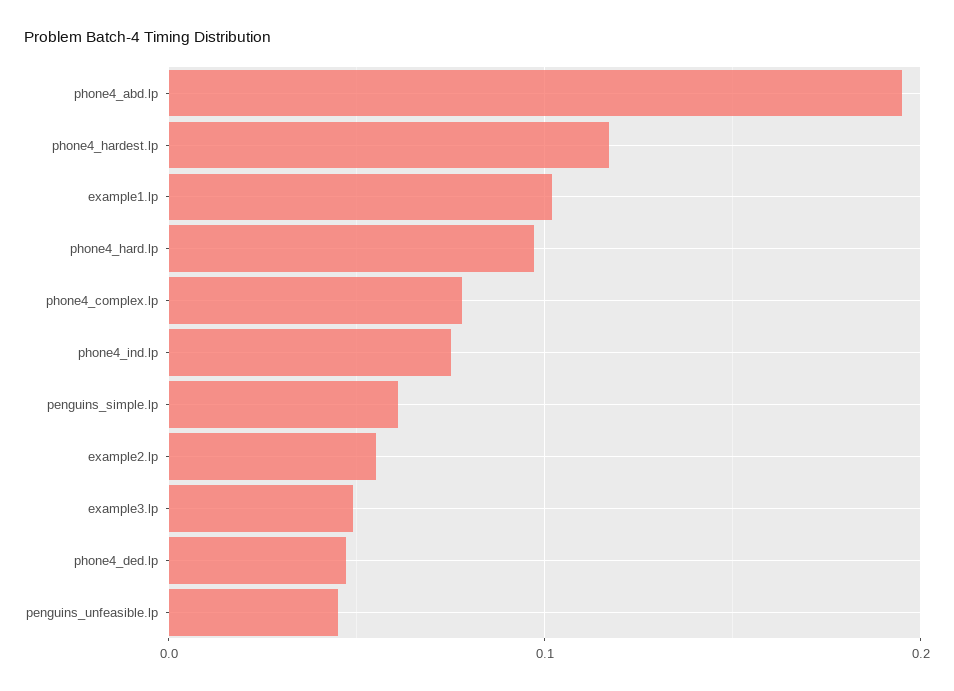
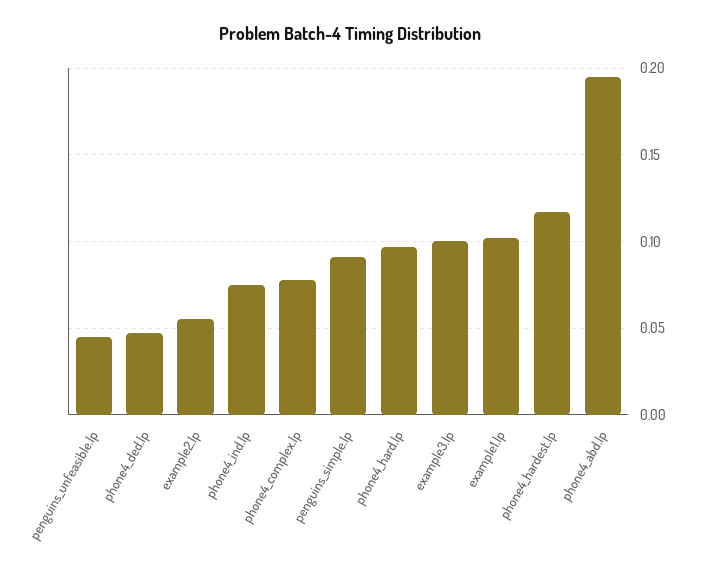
  {
    "phone4_abd.lp": 0.195,
    "phone4_hardest.lp": 0.115,
    "example1.lp": 0.1,
    "phone4_hard.lp": 0.095,
    "phone4_complex.lp": 0.08,
    "phone4_ind.lp": 0.075,
-   "penguins_simple.lp": 0.06,
+   "penguins_simple.lp": 0.09,
    "example2.lp": 0.055,
-   "example3.lp": 0.05,
+   "example3.lp": 0.1,
    "phone4_ded.lp": 0.045,
    "penguins_unfeasible.lp": 0.045
  }

